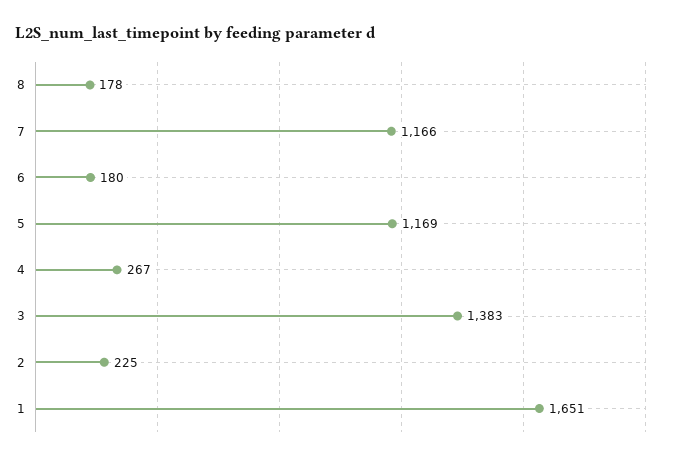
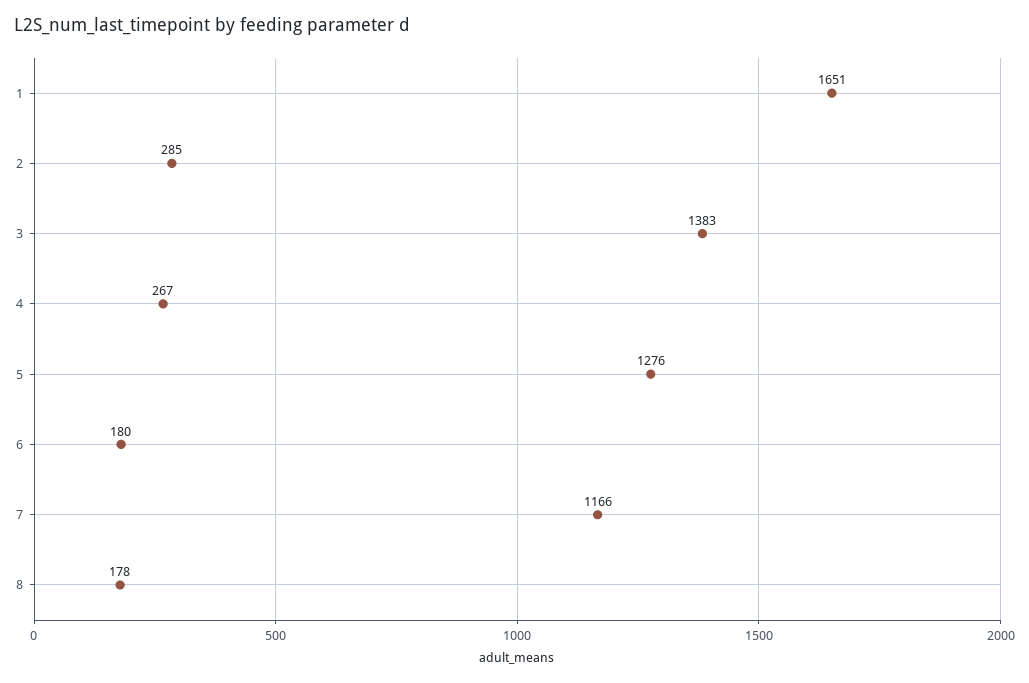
  {
    "8": 178,
    "7": 1166,
    "6": 180,
-   "5": 1169,
+   "5": 1276,
    "4": 267,
    "3": 1383,
-   "2": 225,
+   "2": 285,
    "1": 1651
  }

